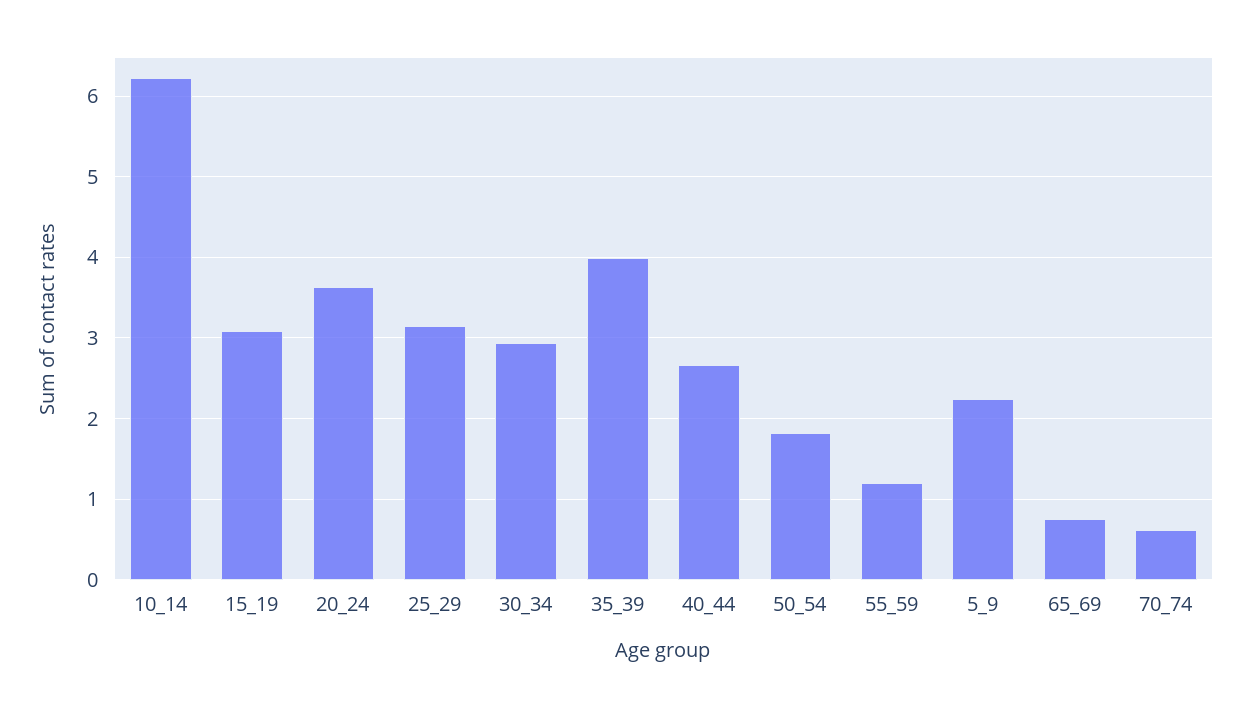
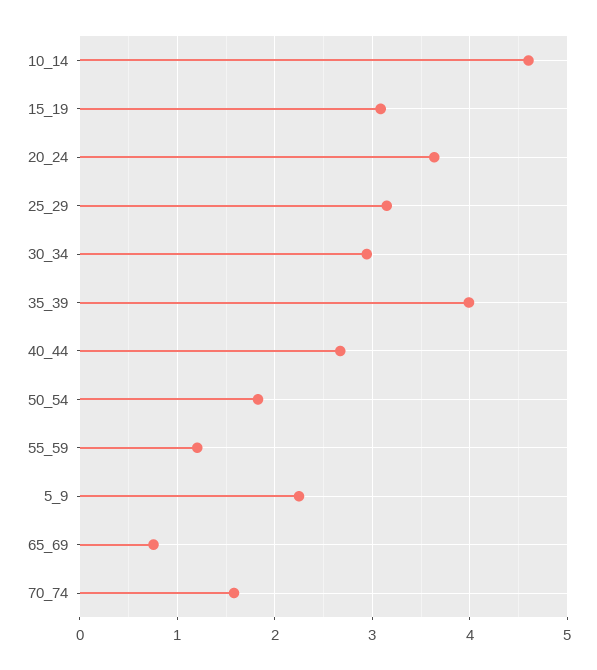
  {
-   "10_14": 6.2,
+   "10_14": 4.6,
    "15_19": 3.1,
    "20_24": 3.6,
    "25_29": 3.1,
    "30_34": 2.9,
    "35_39": 4,
    "40_44": 2.7,
    "50_54": 1.8,
    "55_59": 1.2,
    "5_9": 2.2,
    "65_69": 0.8,
-   "70_74": 0.6
+   "70_74": 1.6
  }

